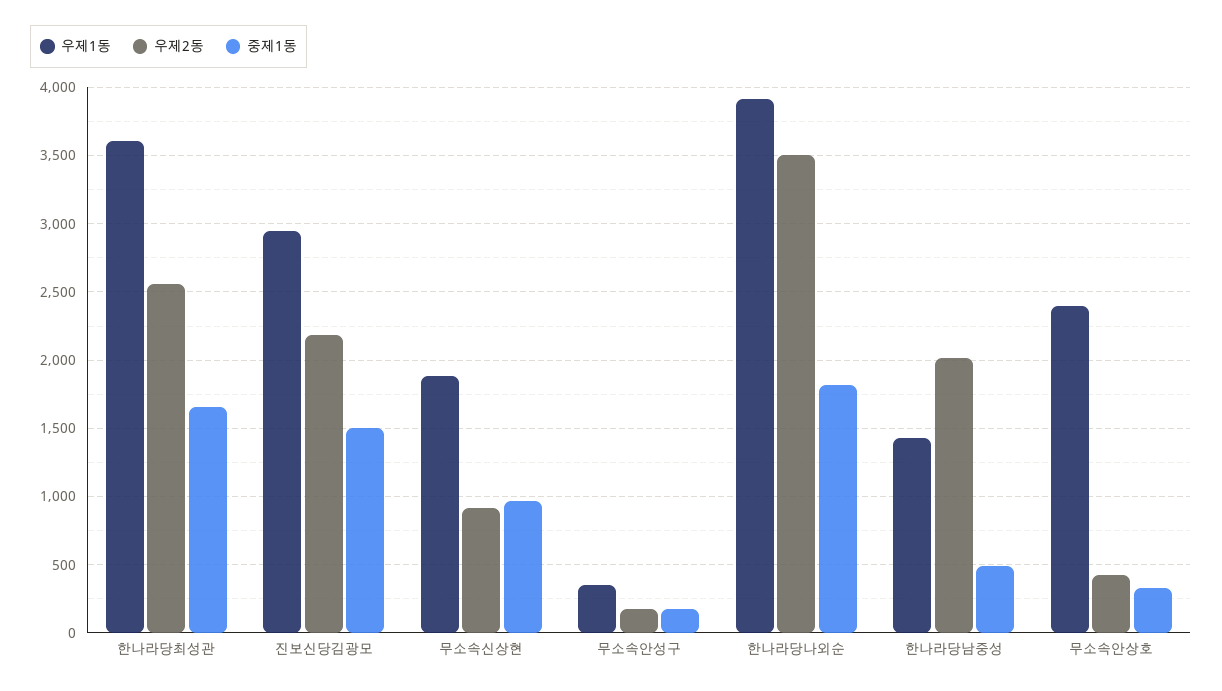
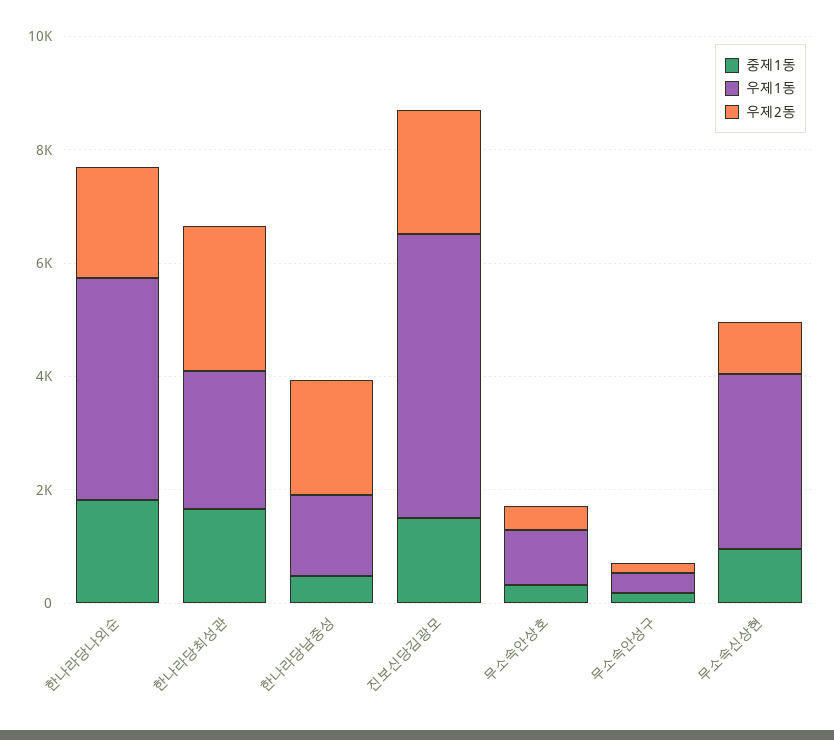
  {
    "우제1동": {
-     "한나라당최성관": 3600,
+     "한나라당최성관": 2500,
-     "진보신당김광모": 2950,
+     "진보신당김광모": 5000,
-     "무소속신상현": 1900,
+     "무소속신상현": 3000,
      "무소속안성구": 350,
      "한나라당나외순": 3900,
      "한나라당남중성": 1450,
-     "무소속안상호": 2400
+     "무소속안상호": 1000
    },
    "우제2동": {
      "한나라당최성관": 2550,
      "진보신당김광모": 2200,
      "무소속신상현": 900,
      "무소속안성구": 200,
-     "한나라당나외순": 3500,
+     "한나라당나외순": 2000,
      "한나라당남중성": 2000,
      "무소속안상호": 400
    },
    "중제1동": {
      "한나라당최성관": 1650,
      "진보신당김광모": 1500,
      "무소속신상현": 950,
      "무소속안성구": 200,
      "한나라당나외순": 1800,
      "한나라당남중성": 500,
      "무소속안상호": 350
    }
  }

